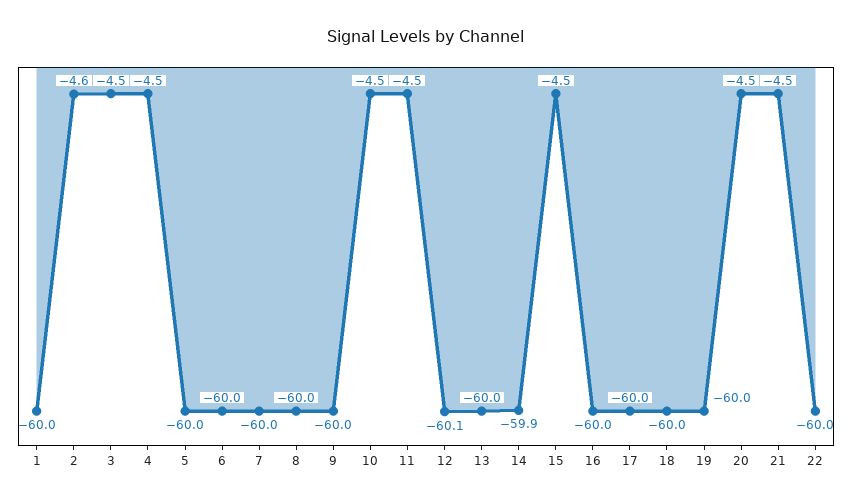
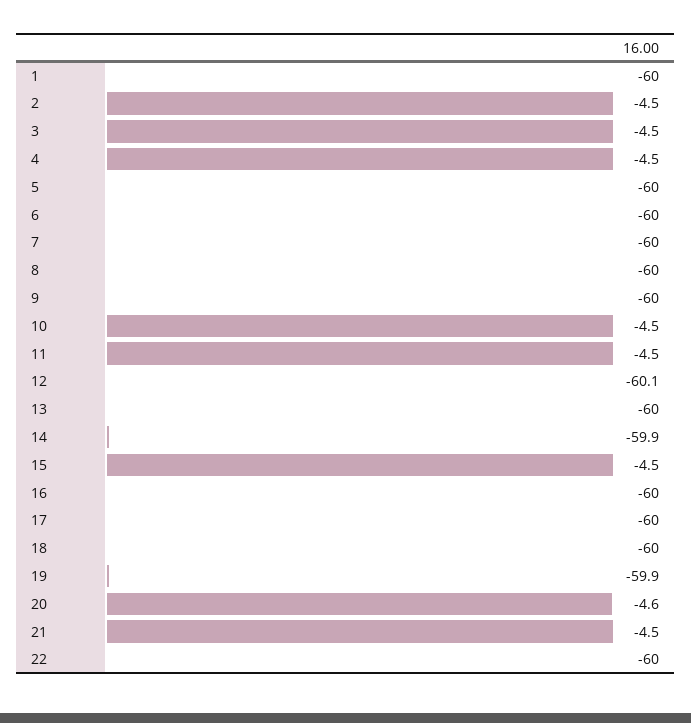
  {
    "1": -60,
-   "2": -4.6,
+   "2": -4.5,
    "3": -4.5,
    "4": -4.5,
    "5": -60,
    "6": -60,
    "7": -60,
    "8": -60,
    "9": -60,
    "10": -4.5,
    "11": -4.5,
    "12": -60.1,
    "13": -60,
    "14": -59.9,
    "15": -4.5,
    "16": -60,
    "17": -60,
    "18": -60,
-   "19": -60,
+   "19": -59.9,
-   "20": -4.5,
+   "20": -4.6,
    "21": -4.5,
    "22": -60
  }

